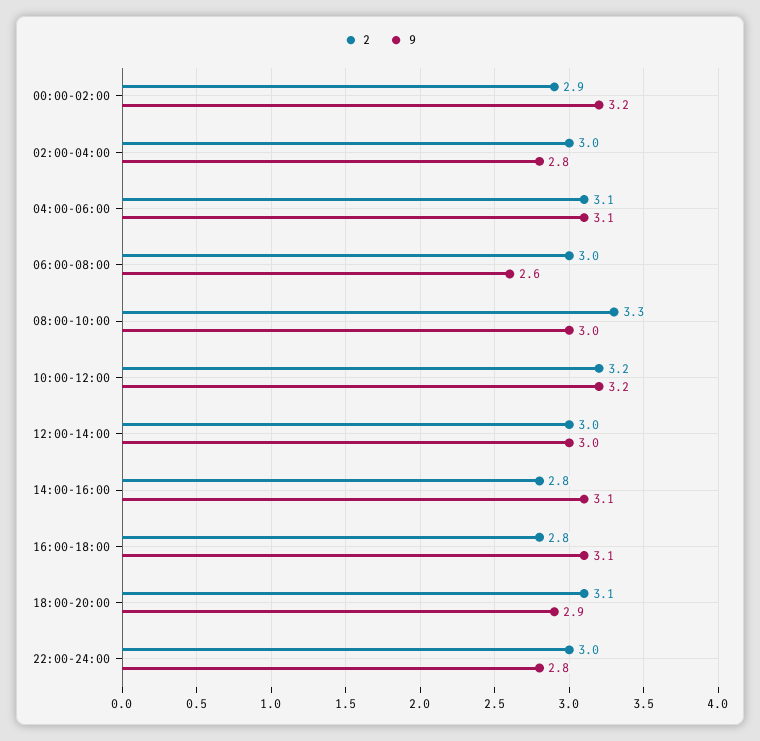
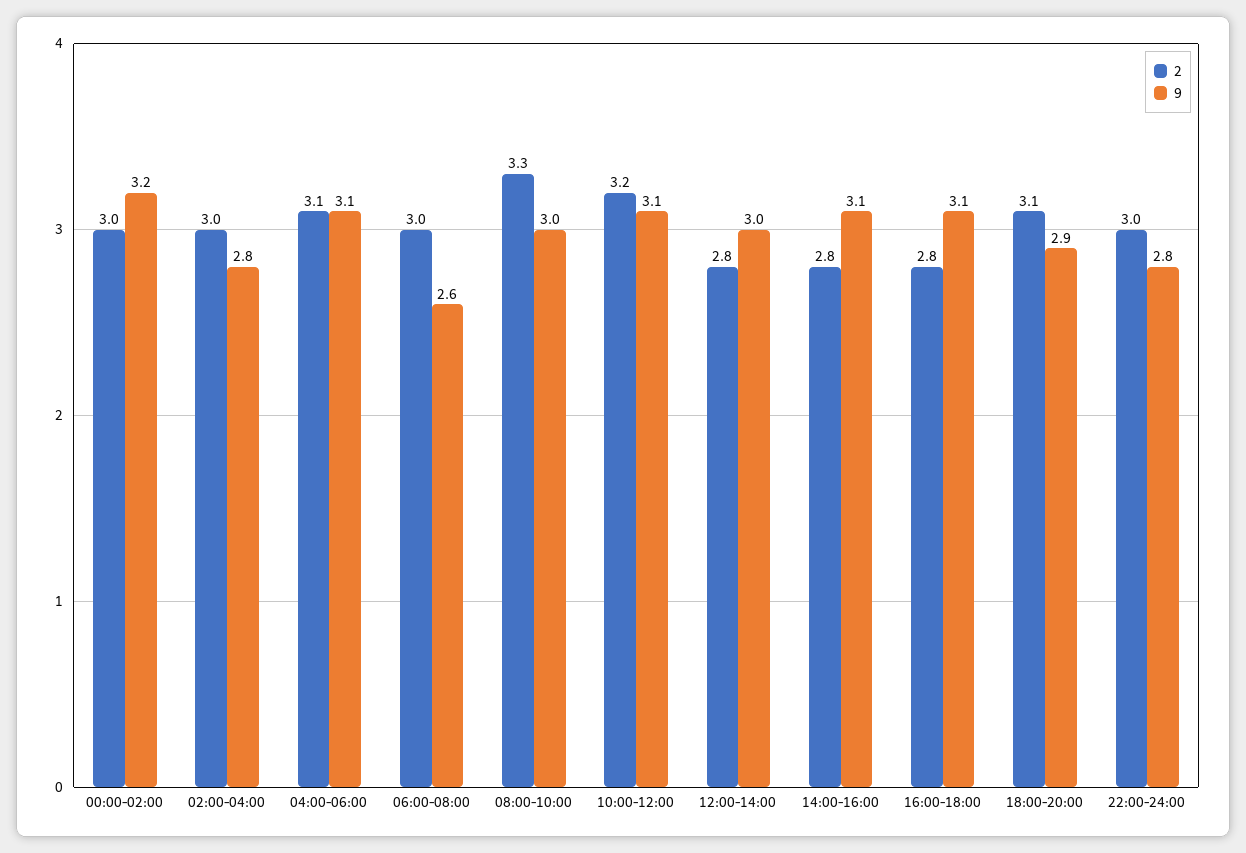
  {
    "2": {
-     "00:00-02:00": 2.9,
+     "00:00-02:00": 3,
      "02:00-04:00": 3,
      "04:00-06:00": 3.1,
      "06:00-08:00": 3,
      "08:00-10:00": 3.3,
      "10:00-12:00": 3.2,
-     "12:00-14:00": 3,
+     "12:00-14:00": 2.8,
      "14:00-16:00": 2.8,
      "16:00-18:00": 2.8,
      "18:00-20:00": 3.1,
      "22:00-24:00": 3
    },
    "9": {
      "00:00-02:00": 3.2,
      "02:00-04:00": 2.8,
      "04:00-06:00": 3.1,
      "06:00-08:00": 2.6,
      "08:00-10:00": 3,
-     "10:00-12:00": 3.2,
+     "10:00-12:00": 3.1,
      "12:00-14:00": 3,
      "14:00-16:00": 3.1,
      "16:00-18:00": 3.1,
      "18:00-20:00": 2.9,
      "22:00-24:00": 2.8
    }
  }

